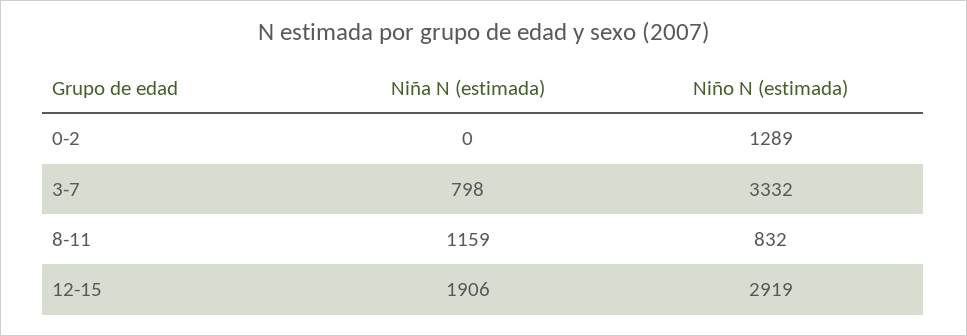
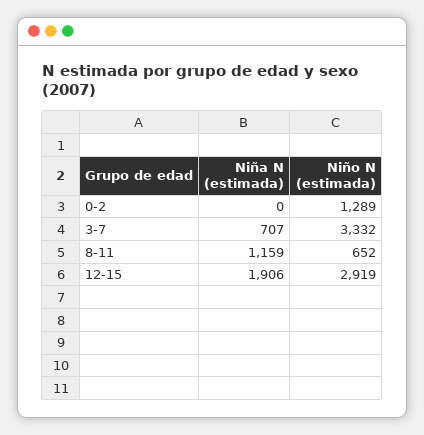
  {
    "Niña N (estimada)": {
      "0-2": 0,
-     "3-7": 798,
+     "3-7": 707,
      "8-11": 1159,
      "12-15": 1906
    },
    "Niño N (estimada)": {
      "0-2": 1289,
      "3-7": 3332,
-     "8-11": 832,
+     "8-11": 652,
      "12-15": 2919
    }
  }

